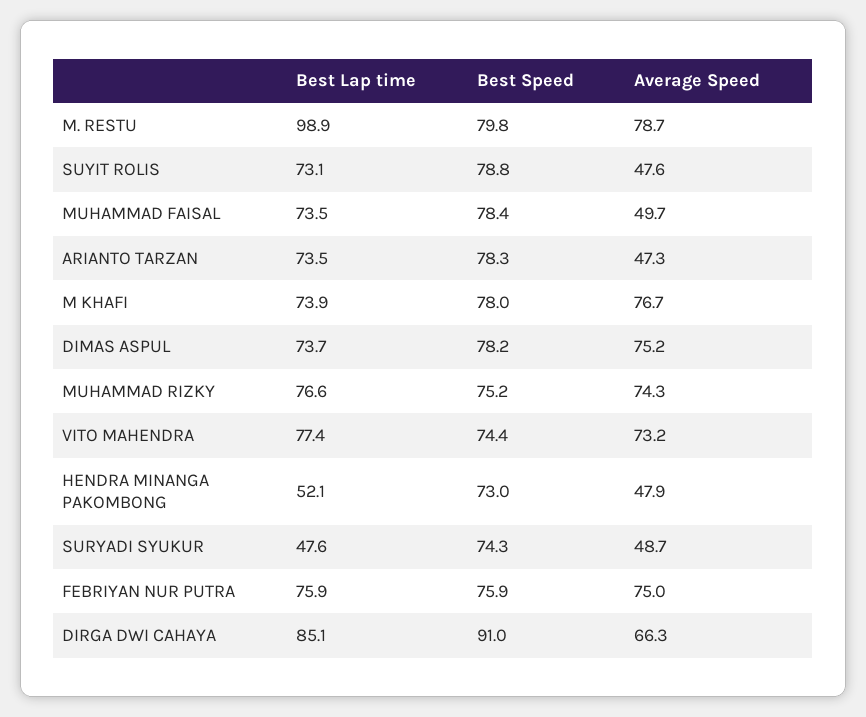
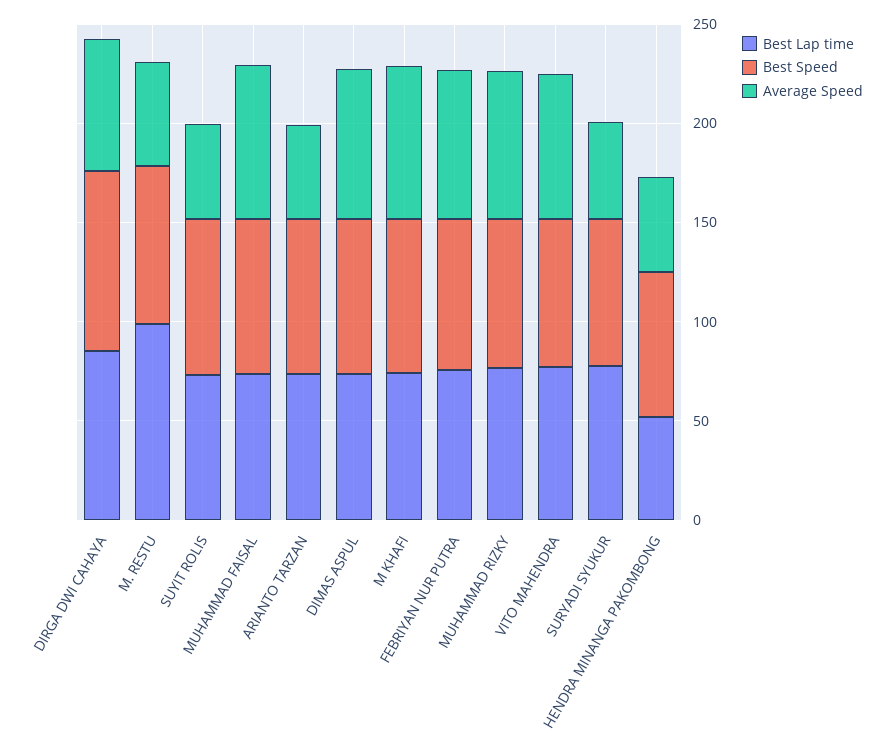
  {
    "Best Lap time": {
      "M. RESTU": 98.9,
      "SUYIT ROLIS": 73.1,
      "MUHAMMAD FAISAL": 73.5,
      "ARIANTO TARZAN": 73.5,
      "M KHAFI": 73.9,
      "DIMAS ASPUL": 73.7,
      "MUHAMMAD RIZKY": 76.6,
      "VITO MAHENDRA": 77.4,
      "HENDRA MINANGA PAKOMBONG": 52.1,
-     "SURYADI SYUKUR": 47.6,
+     "SURYADI SYUKUR": 80,
      "FEBRIYAN NUR PUTRA": 75.9,
      "DIRGA DWI CAHAYA": 85.1
    },
    "Best Speed": {
      "M. RESTU": 79.8,
      "SUYIT ROLIS": 78.8,
      "MUHAMMAD FAISAL": 78.4,
      "ARIANTO TARZAN": 78.3,
      "M KHAFI": 78,
      "DIMAS ASPUL": 78.2,
      "MUHAMMAD RIZKY": 75.2,
      "VITO MAHENDRA": 74.4,
      "HENDRA MINANGA PAKOMBONG": 73,
      "SURYADI SYUKUR": 74.3,
      "FEBRIYAN NUR PUTRA": 75.9,
      "DIRGA DWI CAHAYA": 91
    },
    "Average Speed": {
-     "M. RESTU": 78.7,
+     "M. RESTU": 50,
      "SUYIT ROLIS": 47.6,
-     "MUHAMMAD FAISAL": 49.7,
+     "MUHAMMAD FAISAL": 80,
      "ARIANTO TARZAN": 47.3,
      "M KHAFI": 76.7,
      "DIMAS ASPUL": 75.2,
      "MUHAMMAD RIZKY": 74.3,
      "VITO MAHENDRA": 73.2,
      "HENDRA MINANGA PAKOMBONG": 47.9,
      "SURYADI SYUKUR": 48.7,
      "FEBRIYAN NUR PUTRA": 75,
      "DIRGA DWI CAHAYA": 66.3
    }
  }

